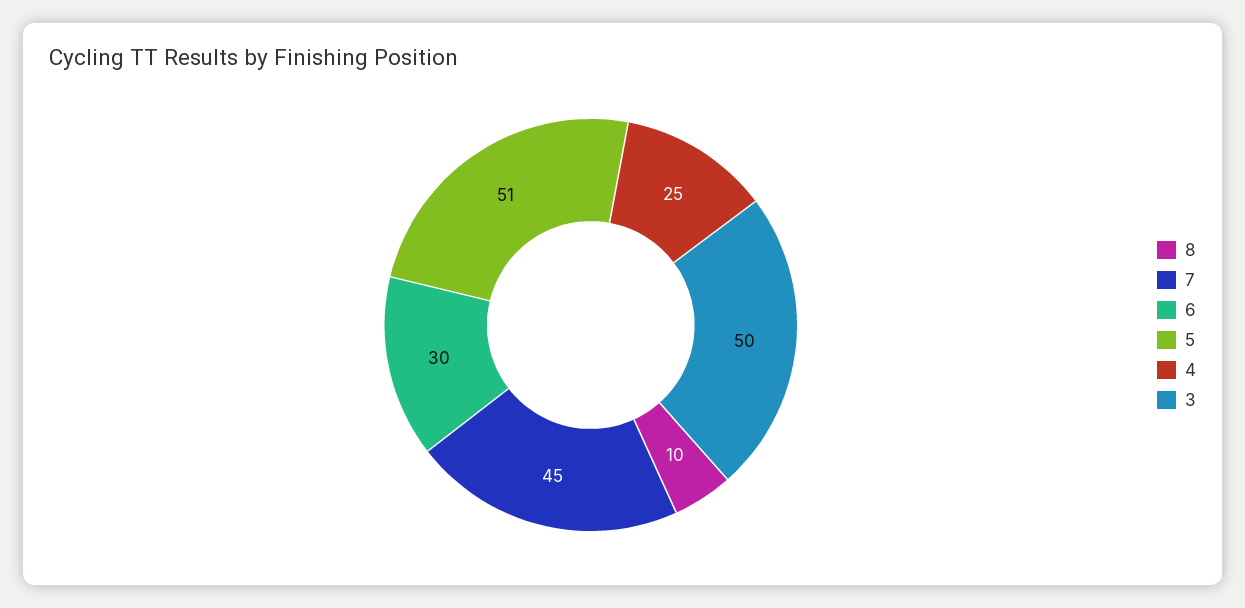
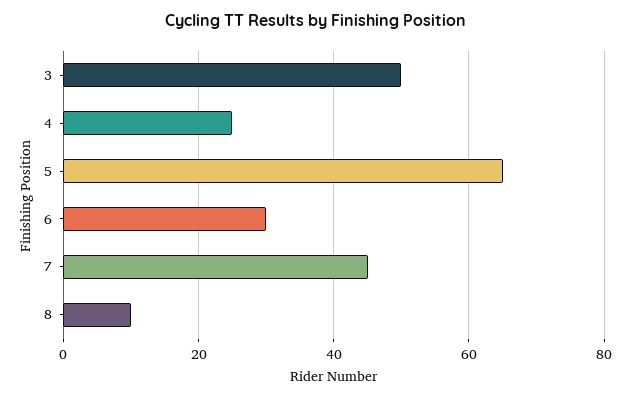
  {
    "8": 10,
    "7": 45,
    "6": 30,
-   "5": 51,
+   "5": 65,
    "4": 25,
    "3": 50
  }

